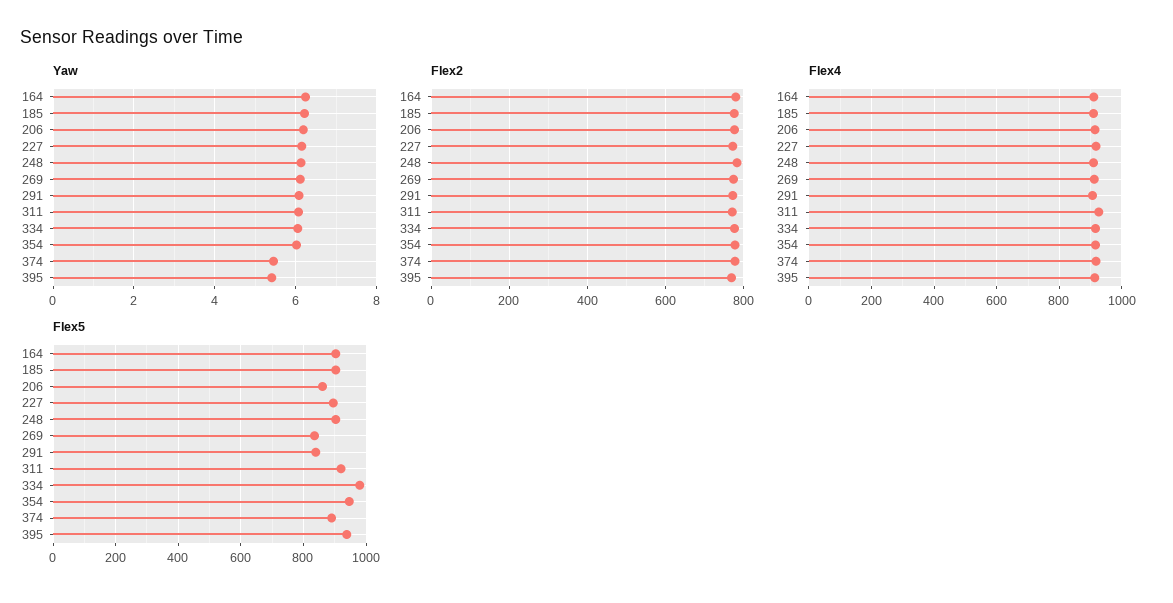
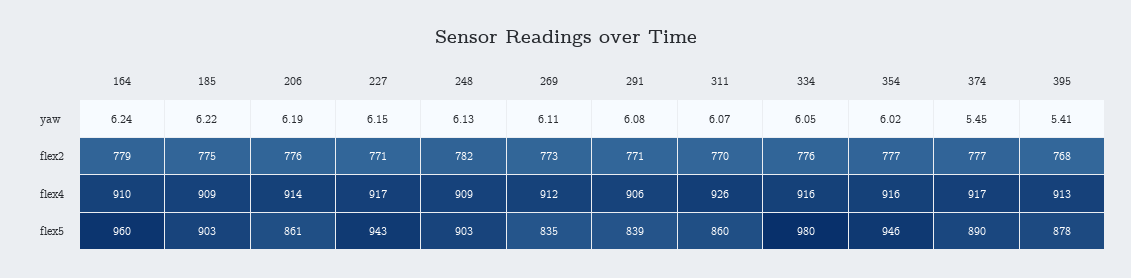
  {
    "Yaw": {
      "164": 6.24,
      "185": 6.22,
      "206": 6.19,
      "227": 6.15,
      "248": 6.13,
      "269": 6.11,
      "291": 6.08,
      "311": 6.07,
      "334": 6.05,
      "354": 6.02,
      "374": 5.45,
      "395": 5.41
    },
    "Flex2": {
      "164": 779,
      "185": 775,
      "206": 776,
      "227": 771,
      "248": 782,
      "269": 773,
      "291": 771,
      "311": 770,
      "334": 776,
      "354": 777,
      "374": 777,
      "395": 768
    },
    "Flex4": {
      "164": 910,
      "185": 909,
      "206": 914,
      "227": 917,
      "248": 909,
      "269": 912,
      "291": 906,
      "311": 926,
      "334": 916,
      "354": 916,
      "374": 917,
      "395": 913
    },
    "Flex5": {
-     "164": 900,
+     "164": 960,
      "185": 903,
      "206": 861,
-     "227": 900,
+     "227": 943,
      "248": 903,
      "269": 835,
      "291": 839,
-     "311": 920,
+     "311": 860,
      "334": 980,
      "354": 946,
      "374": 890,
-     "395": 940
+     "395": 878
    }
  }

